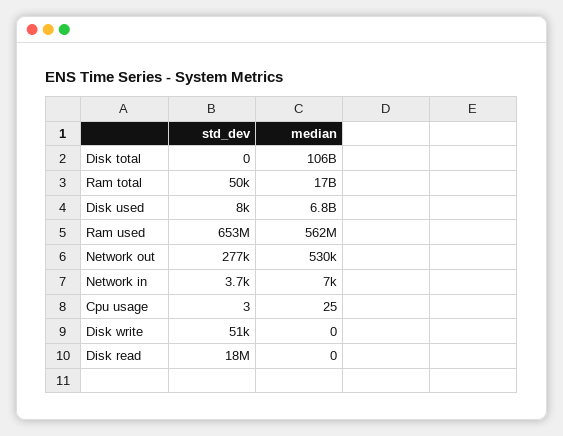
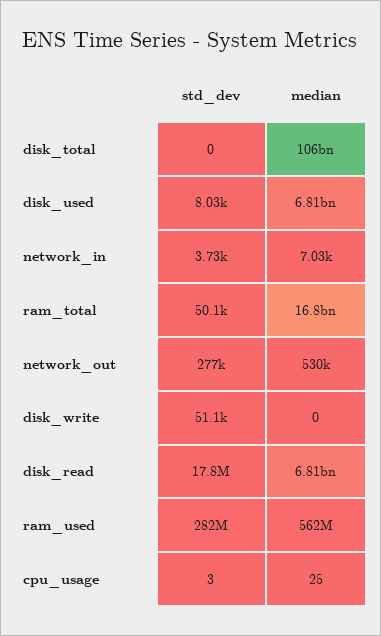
  {
    "std_dev": {
      "Disk total": 0,
      "Ram total": 50100,
      "Disk used": 8030,
-     "Ram used": 653000000,
+     "Ram used": 282000000,
      "Network out": 277000,
      "Network in": 3730,
      "Cpu usage": 3,
      "Disk write": 51100,
      "Disk read": 17800000
    },
    "median": {
      "Disk total": 106000000000,
      "Ram total": 16800000000,
      "Disk used": 6810000000,
      "Ram used": 562000000,
      "Network out": 530000,
      "Network in": 7030,
      "Cpu usage": 25,
      "Disk write": 0,
-     "Disk read": 0
+     "Disk read": 6810000000
    }
  }

